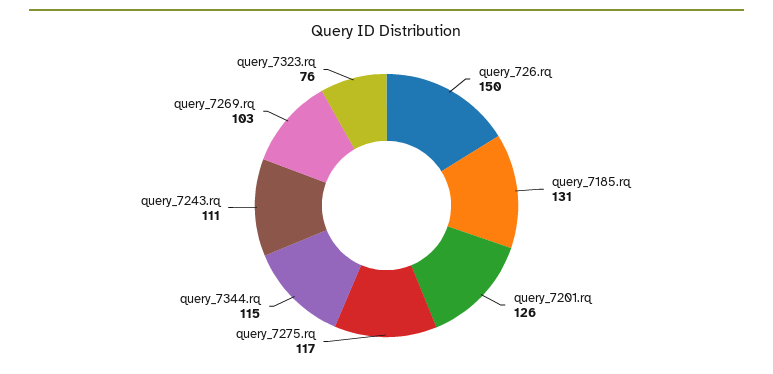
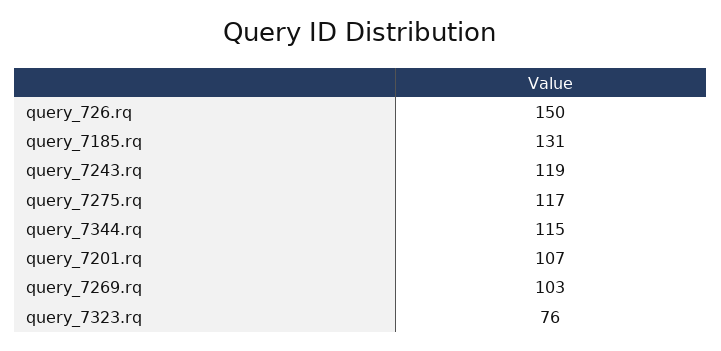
  {
    "query_726.rq": 150,
    "query_7185.rq": 131,
-   "query_7201.rq": 126,
+   "query_7201.rq": 107,
    "query_7275.rq": 117,
    "query_7344.rq": 115,
-   "query_7243.rq": 111,
+   "query_7243.rq": 119,
    "query_7269.rq": 103,
    "query_7323.rq": 76
  }

